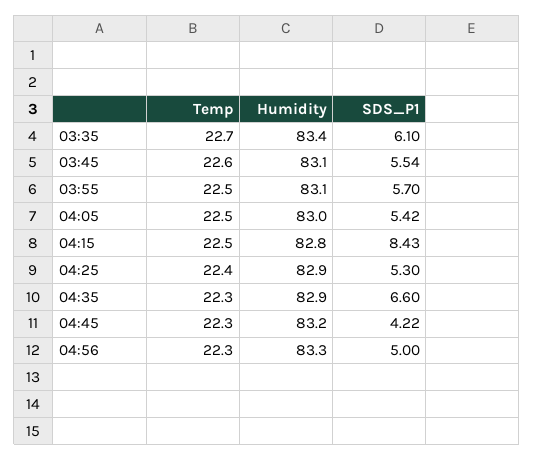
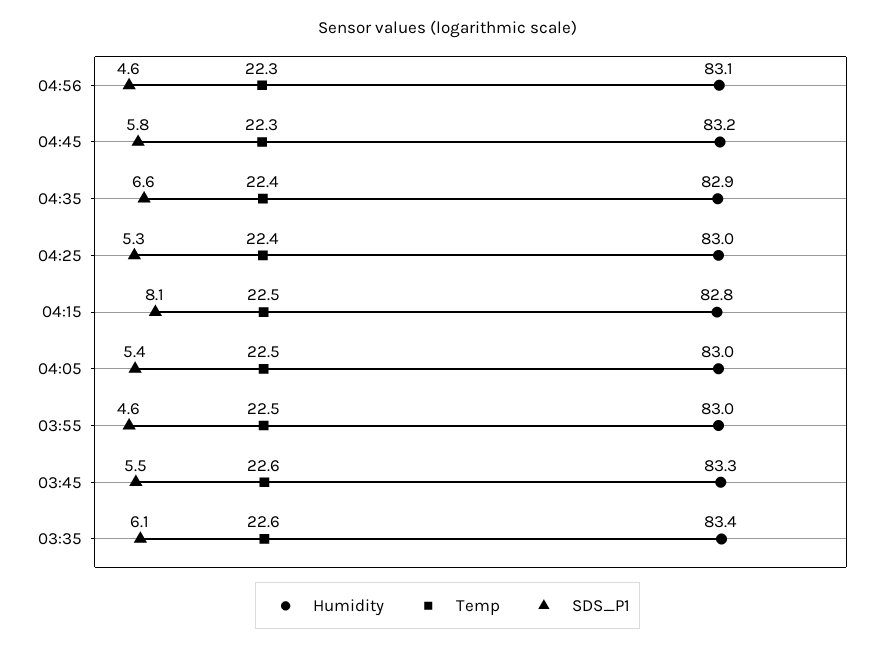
  {
    "Temp": {
-     "03:35": 22.7,
+     "03:35": 22.6,
      "03:45": 22.6,
      "03:55": 22.5,
      "04:05": 22.5,
      "04:15": 22.5,
      "04:25": 22.4,
-     "04:35": 22.3,
+     "04:35": 22.4,
      "04:45": 22.3,
      "04:56": 22.3
    },
    "Humidity": {
      "03:35": 83.4,
-     "03:45": 83.1,
+     "03:45": 83.3,
-     "03:55": 83.1,
+     "03:55": 83,
      "04:05": 83,
      "04:15": 82.8,
-     "04:25": 82.9,
+     "04:25": 83,
      "04:35": 82.9,
      "04:45": 83.2,
-     "04:56": 83.3
+     "04:56": 83.1
    },
    "SDS_P1": {
      "03:35": 6.1,
      "03:45": 5.54,
-     "03:55": 5.7,
+     "03:55": 4.6,
      "04:05": 5.42,
-     "04:15": 8.43,
+     "04:15": 8.1,
      "04:25": 5.3,
      "04:35": 6.6,
-     "04:45": 4.22,
+     "04:45": 5.8,
-     "04:56": 5
+     "04:56": 4.6
    }
  }

